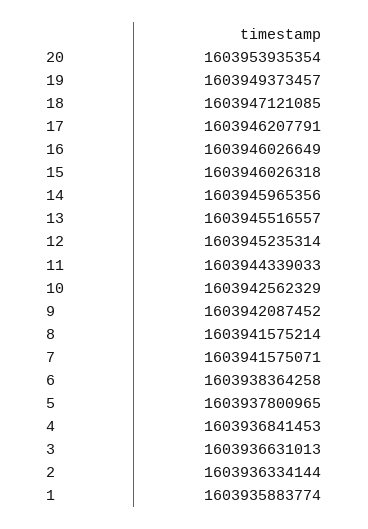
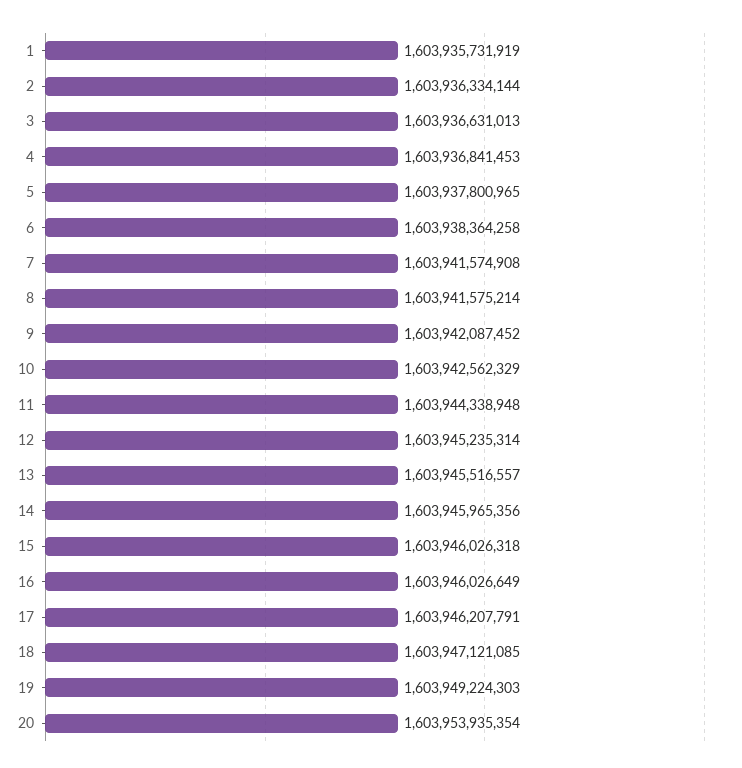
  {
    "20": 1603953935354,
-   "19": 1603949373457,
+   "19": 1603949224303,
    "18": 1603947121085,
    "17": 1603946207791,
    "16": 1603946026649,
    "15": 1603946026318,
    "14": 1603945965356,
    "13": 1603945516557,
    "12": 1603945235314,
-   "11": 1603944339033,
+   "11": 1603944338948,
    "10": 1603942562329,
    "9": 1603942087452,
    "8": 1603941575214,
-   "7": 1603941575071,
+   "7": 1603941574908,
    "6": 1603938364258,
    "5": 1603937800965,
    "4": 1603936841453,
    "3": 1603936631013,
    "2": 1603936334144,
-   "1": 1603935883774
+   "1": 1603935731919
  }

